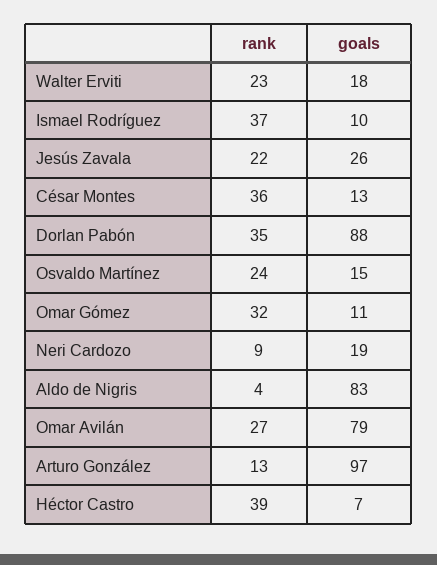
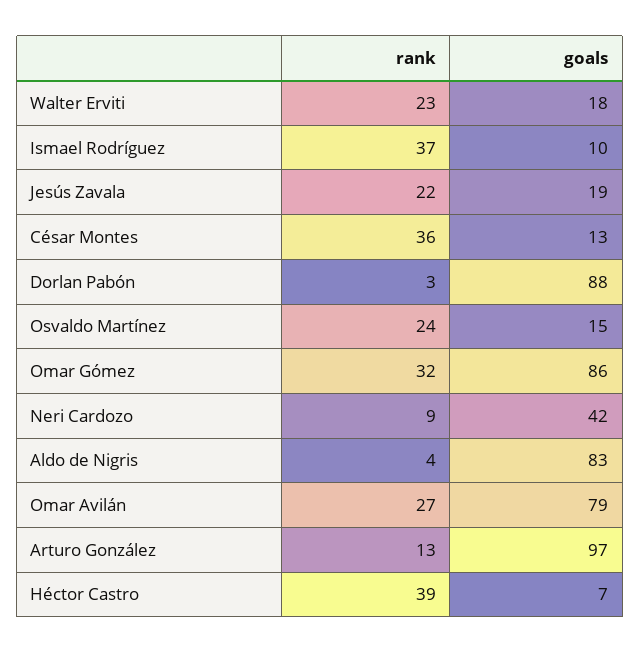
  {
    "rank": {
      "Walter Erviti": 23,
      "Ismael Rodríguez": 37,
      "Jesús Zavala": 22,
      "César Montes": 36,
-     "Dorlan Pabón": 35,
+     "Dorlan Pabón": 3,
      "Osvaldo Martínez": 24,
      "Omar Gómez": 32,
      "Neri Cardozo": 9,
      "Aldo de Nigris": 4,
      "Omar Avilán": 27,
      "Arturo González": 13,
      "Héctor Castro": 39
    },
    "goals": {
      "Walter Erviti": 18,
      "Ismael Rodríguez": 10,
-     "Jesús Zavala": 26,
+     "Jesús Zavala": 19,
      "César Montes": 13,
      "Dorlan Pabón": 88,
      "Osvaldo Martínez": 15,
-     "Omar Gómez": 11,
+     "Omar Gómez": 86,
-     "Neri Cardozo": 19,
+     "Neri Cardozo": 42,
      "Aldo de Nigris": 83,
      "Omar Avilán": 79,
      "Arturo González": 97,
      "Héctor Castro": 7
    }
  }

